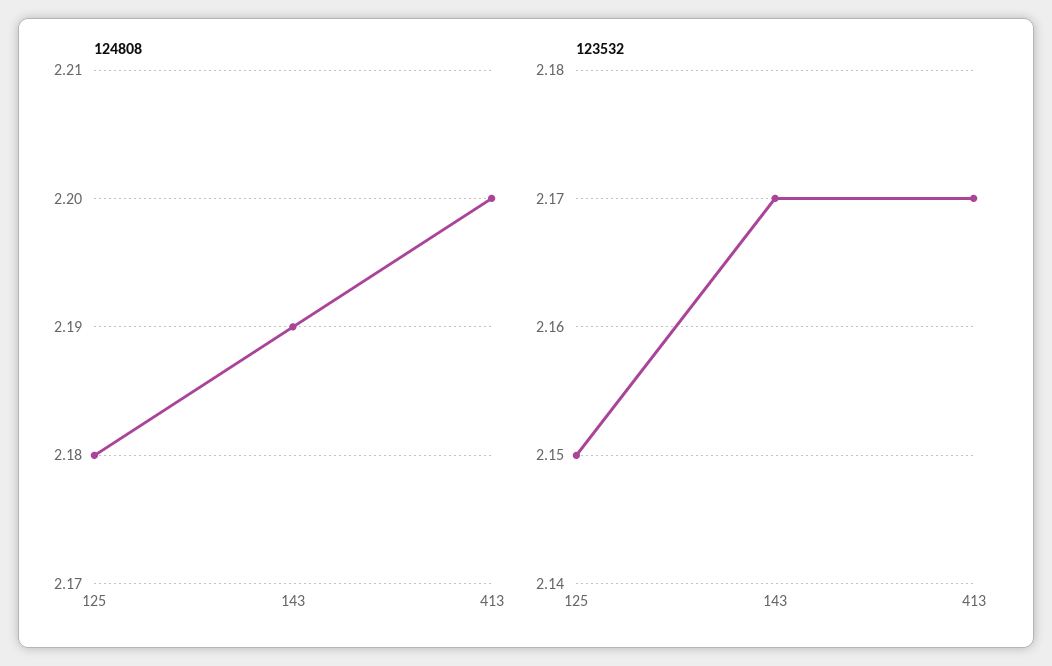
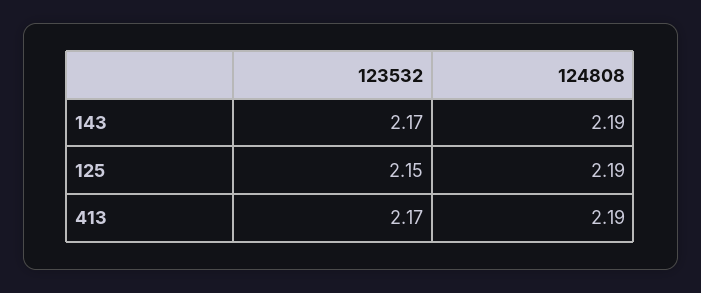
  {
    "124808": {
-     "125": 2.18,
+     "125": 2.19,
      "143": 2.19,
-     "413": 2.2
+     "413": 2.19
    },
    "123532": {
      "125": 2.15,
      "143": 2.17,
      "413": 2.17
    }
  }

